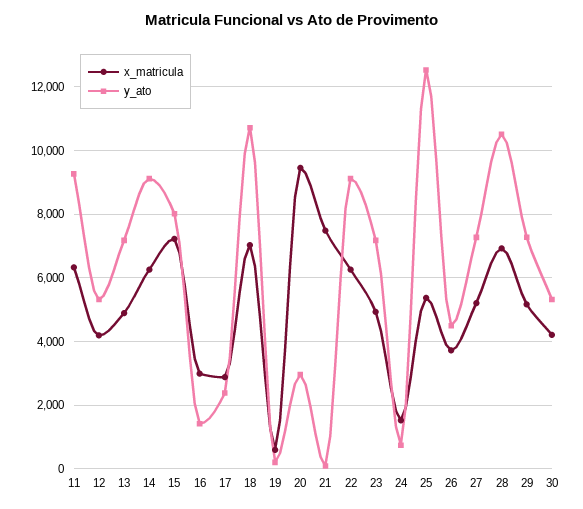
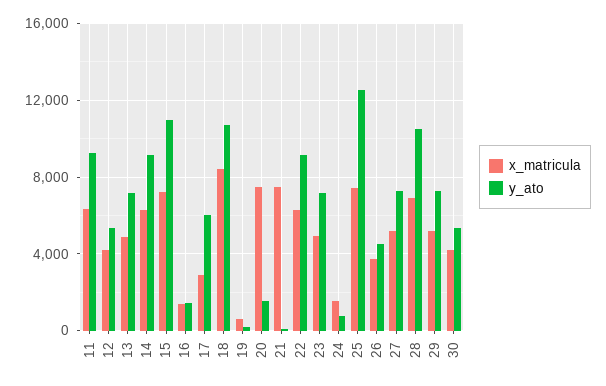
  {
    "x_matricula": {
      "11": 6400,
      "12": 4200,
      "13": 4800,
      "14": 6200,
      "15": 7200,
-     "16": 3000,
+     "16": 1500,
      "17": 2800,
-     "18": 7000,
+     "18": 8500,
      "19": 600,
-     "20": 9400,
+     "20": 7500,
      "21": 7400,
      "22": 6200,
      "23": 5000,
      "24": 1600,
-     "25": 5400,
+     "25": 7500,
      "26": 3800,
      "27": 5200,
      "28": 7000,
      "29": 5200,
      "30": 4200
    },
    "y_ato": {
      "11": 9200,
      "12": 5400,
      "13": 7200,
      "14": 9200,
-     "15": 8000,
+     "15": 11000,
      "16": 1400,
-     "17": 2400,
+     "17": 6000,
      "18": 10800,
      "19": 200,
-     "20": 3000,
+     "20": 1500,
      "21": 0,
      "22": 9200,
      "23": 7200,
      "24": 800,
      "25": 12600,
      "26": 4400,
      "27": 7200,
      "28": 10600,
      "29": 7200,
      "30": 5400
    }
  }

